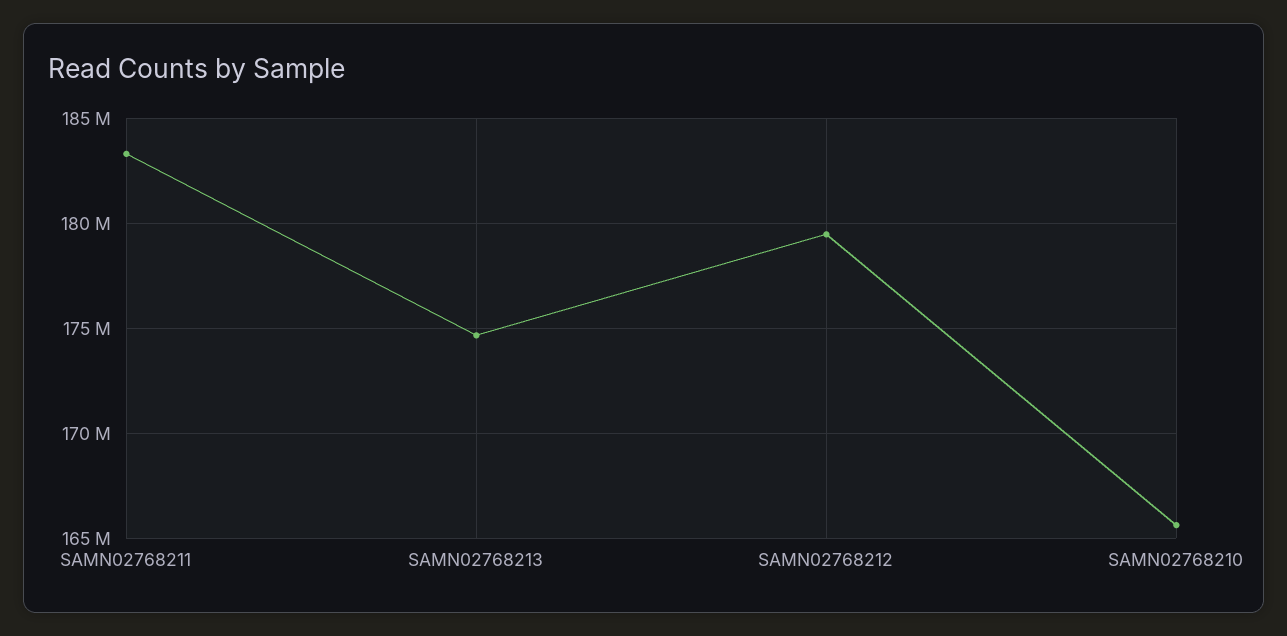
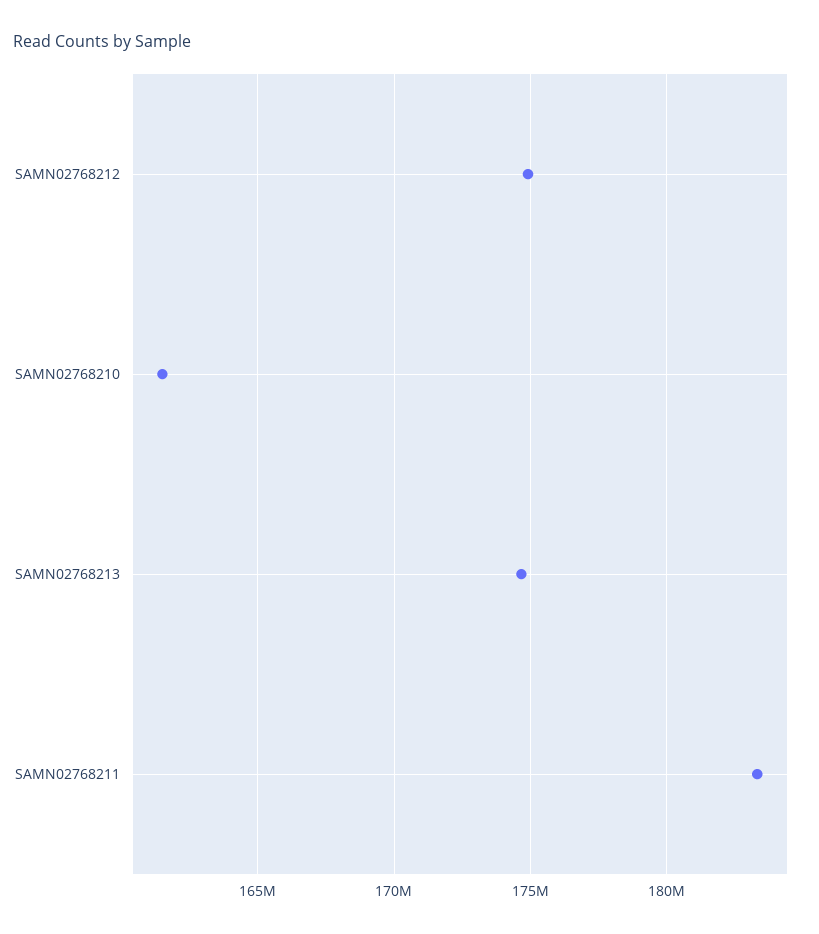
  {
    "SAMN02768211": 183500000,
    "SAMN02768213": 174500000,
-   "SAMN02768212": 179500000,
+   "SAMN02768212": 175000000,
-   "SAMN02768210": 165500000
+   "SAMN02768210": 161500000
  }

